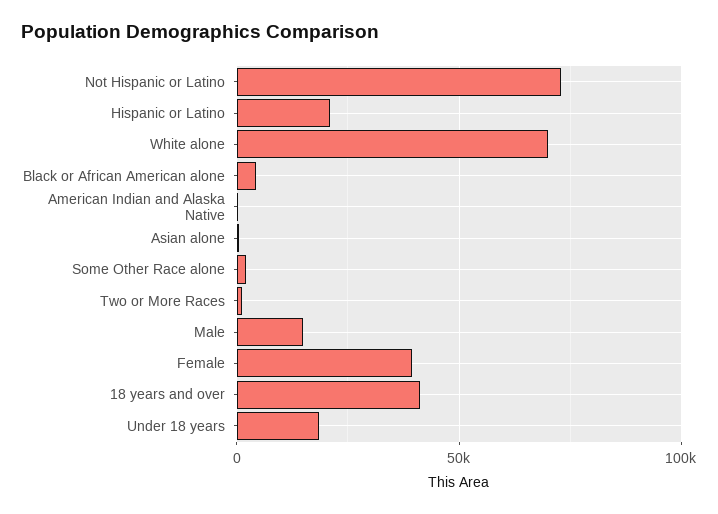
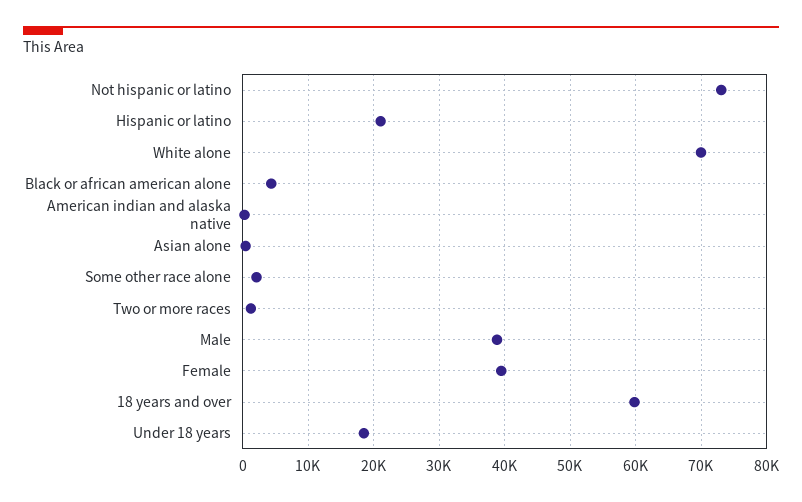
  {
    "Not Hispanic or Latino": 73000,
    "Hispanic or Latino": 21000,
    "White alone": 70000,
    "Black or African American alone": 4000,
    "American Indian and Alaska Native": 0,
    "Asian alone": 0,
    "Some Other Race alone": 2000,
    "Two or More Races": 1000,
-   "Male": 15000,
+   "Male": 39000,
    "Female": 39000,
-   "18 years and over": 40000,
+   "18 years and over": 60000,
    "Under 18 years": 18000
  }

